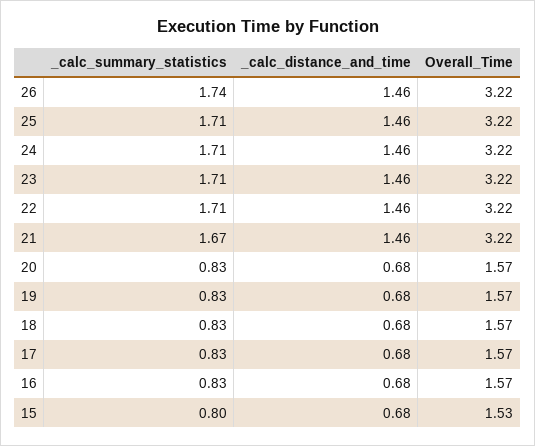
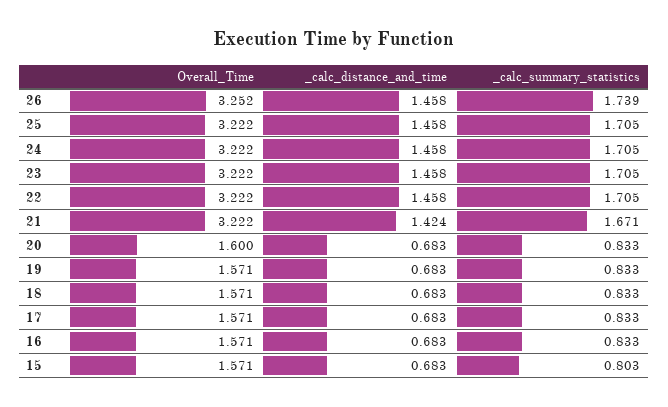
  {
    "_calc_summary_statistics": {
      "26": 1.739,
      "25": 1.705,
      "24": 1.705,
      "23": 1.705,
      "22": 1.705,
      "21": 1.671,
      "20": 0.833,
      "19": 0.833,
      "18": 0.833,
      "17": 0.833,
      "16": 0.833,
      "15": 0.803
    },
    "_calc_distance_and_time": {
      "26": 1.458,
      "25": 1.458,
      "24": 1.458,
      "23": 1.458,
      "22": 1.458,
-     "21": 1.46,
+     "21": 1.424,
      "20": 0.683,
      "19": 0.683,
      "18": 0.683,
      "17": 0.683,
      "16": 0.683,
      "15": 0.683
    },
    "Overall_Time": {
-     "26": 3.22,
+     "26": 3.252,
      "25": 3.222,
      "24": 3.222,
      "23": 3.222,
      "22": 3.222,
      "21": 3.222,
-     "20": 1.57,
+     "20": 1.6,
      "19": 1.571,
      "18": 1.571,
      "17": 1.571,
      "16": 1.571,
-     "15": 1.53
+     "15": 1.571
    }
  }

